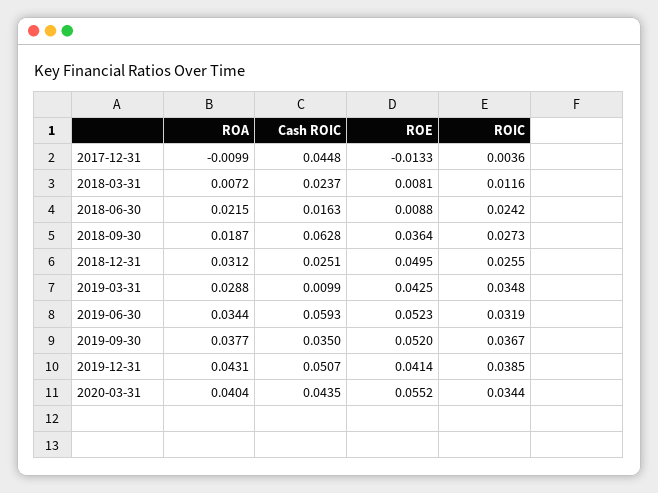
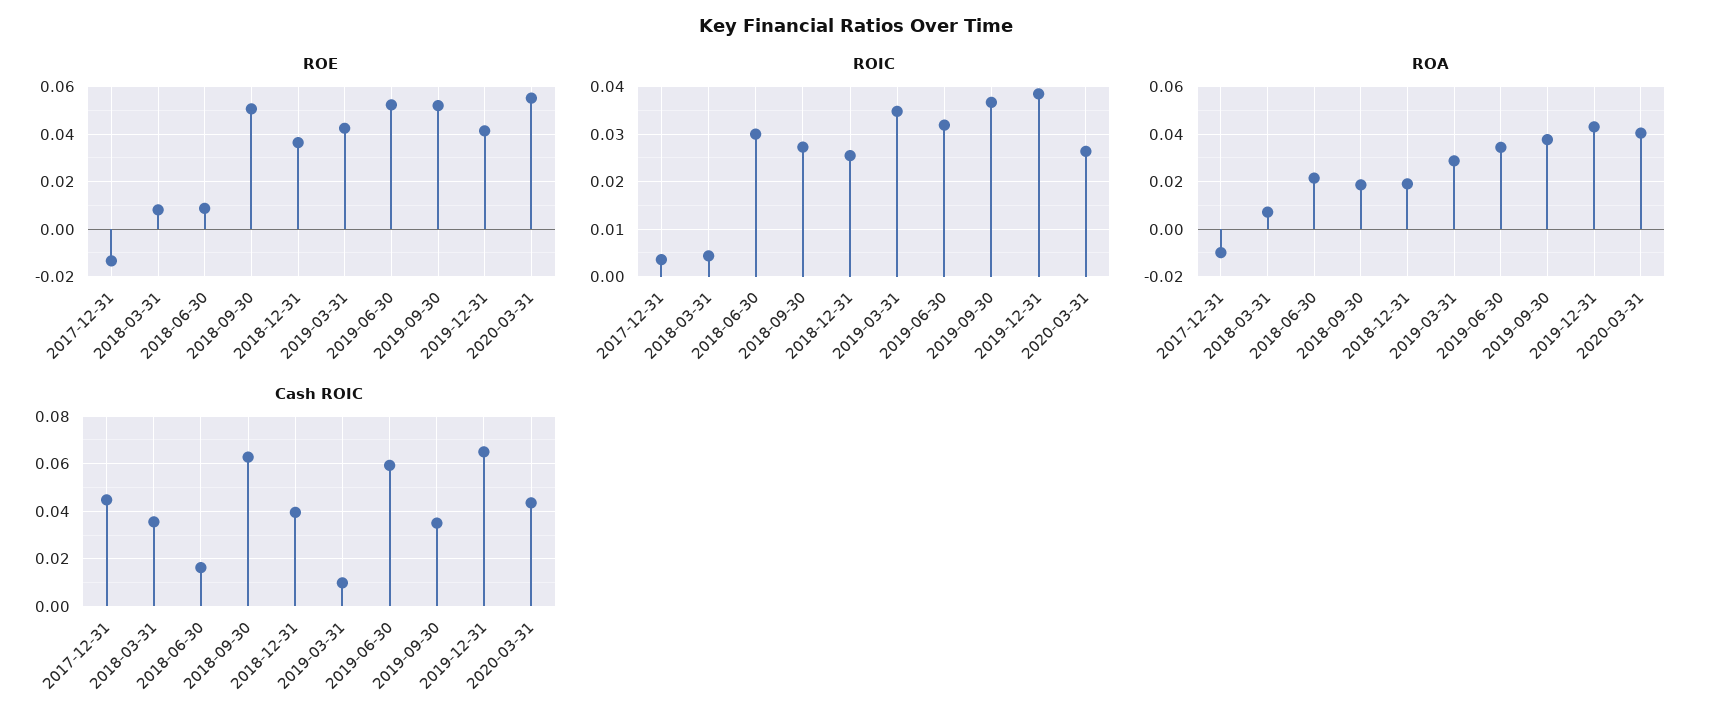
  {
    "ROA": {
      "2017-12-31": -0.0099,
      "2018-03-31": 0.0072,
      "2018-06-30": 0.0215,
      "2018-09-30": 0.0187,
-     "2018-12-31": 0.0312,
+     "2018-12-31": 0.02,
      "2019-03-31": 0.0288,
      "2019-06-30": 0.0344,
      "2019-09-30": 0.0377,
      "2019-12-31": 0.0431,
      "2020-03-31": 0.0404
    },
    "Cash ROIC": {
      "2017-12-31": 0.0448,
-     "2018-03-31": 0.0237,
+     "2018-03-31": 0.035,
      "2018-06-30": 0.0163,
      "2018-09-30": 0.0628,
-     "2018-12-31": 0.0251,
+     "2018-12-31": 0.04,
      "2019-03-31": 0.0099,
      "2019-06-30": 0.0593,
      "2019-09-30": 0.035,
-     "2019-12-31": 0.0507,
+     "2019-12-31": 0.065,
      "2020-03-31": 0.0435
    },
    "ROE": {
      "2017-12-31": -0.0133,
      "2018-03-31": 0.0081,
      "2018-06-30": 0.0088,
-     "2018-09-30": 0.0364,
+     "2018-09-30": 0.05,
-     "2018-12-31": 0.0495,
+     "2018-12-31": 0.035,
      "2019-03-31": 0.0425,
      "2019-06-30": 0.0523,
      "2019-09-30": 0.052,
      "2019-12-31": 0.0414,
      "2020-03-31": 0.0552
    },
    "ROIC": {
      "2017-12-31": 0.0036,
-     "2018-03-31": 0.0116,
+     "2018-03-31": 0.004,
-     "2018-06-30": 0.0242,
+     "2018-06-30": 0.03,
      "2018-09-30": 0.0273,
      "2018-12-31": 0.0255,
      "2019-03-31": 0.0348,
      "2019-06-30": 0.0319,
      "2019-09-30": 0.0367,
      "2019-12-31": 0.0385,
-     "2020-03-31": 0.0344
+     "2020-03-31": 0.026
    }
  }

